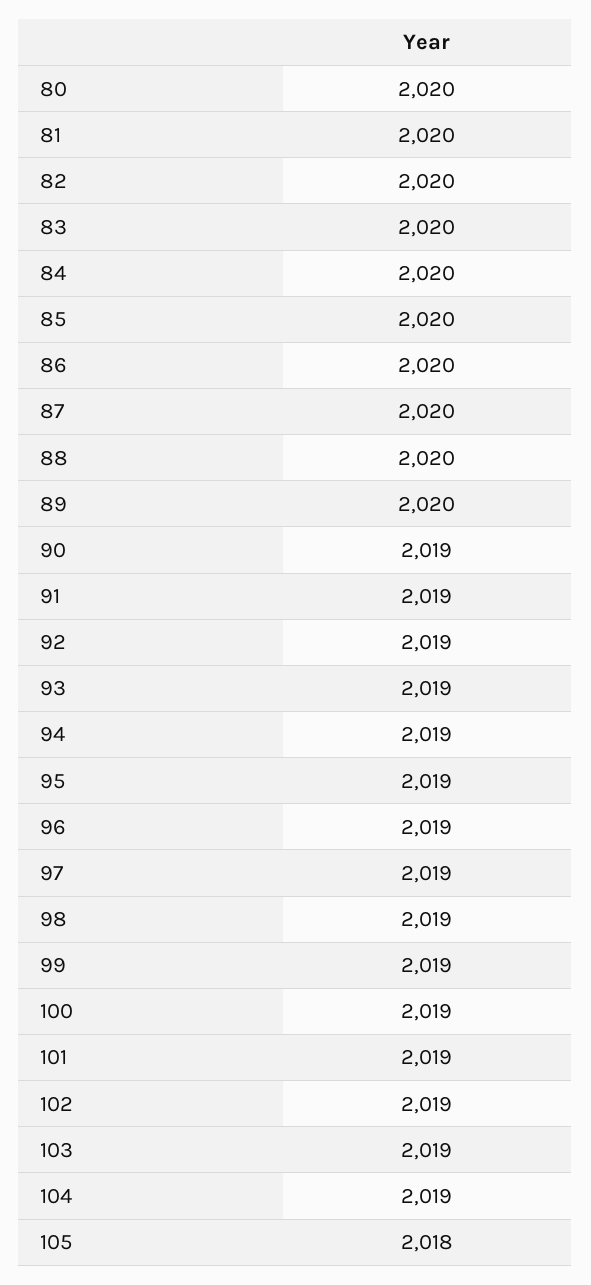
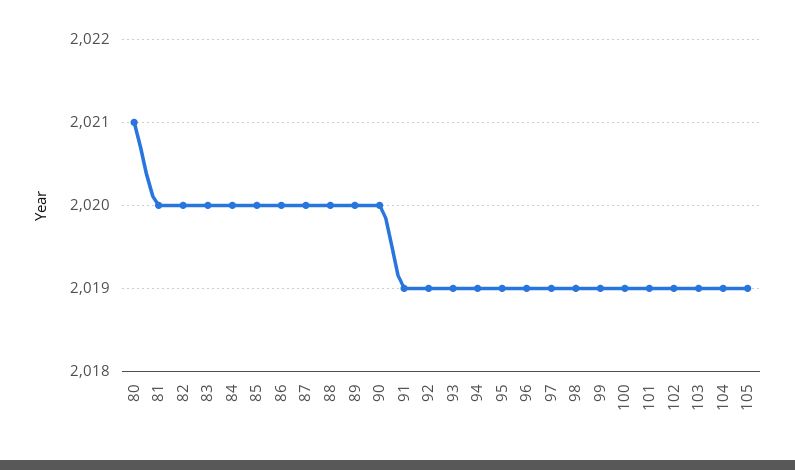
  {
-   "80": 2020,
+   "80": 2021,
    "81": 2020,
    "82": 2020,
    "83": 2020,
    "84": 2020,
    "85": 2020,
    "86": 2020,
    "87": 2020,
    "88": 2020,
    "89": 2020,
-   "90": 2019,
+   "90": 2020,
    "91": 2019,
    "92": 2019,
    "93": 2019,
    "94": 2019,
    "95": 2019,
    "96": 2019,
    "97": 2019,
    "98": 2019,
    "99": 2019,
    "100": 2019,
    "101": 2019,
    "102": 2019,
    "103": 2019,
    "104": 2019,
-   "105": 2018
+   "105": 2019
  }

